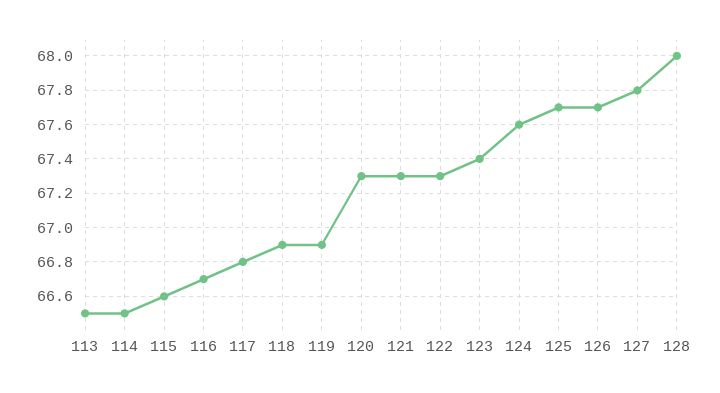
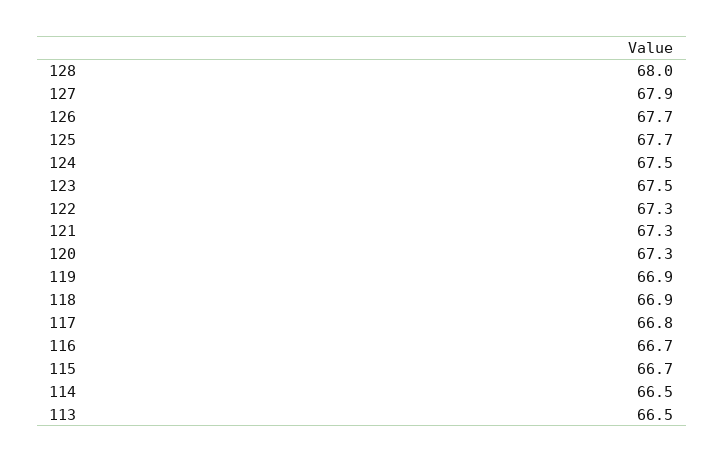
  {
    "113": 66.5,
    "114": 66.5,
-   "115": 66.6,
+   "115": 66.7,
    "116": 66.7,
    "117": 66.8,
    "118": 66.9,
    "119": 66.9,
    "120": 67.3,
    "121": 67.3,
    "122": 67.3,
-   "123": 67.4,
+   "123": 67.5,
-   "124": 67.6,
+   "124": 67.5,
    "125": 67.7,
    "126": 67.7,
-   "127": 67.8,
+   "127": 67.9,
    "128": 68
  }

